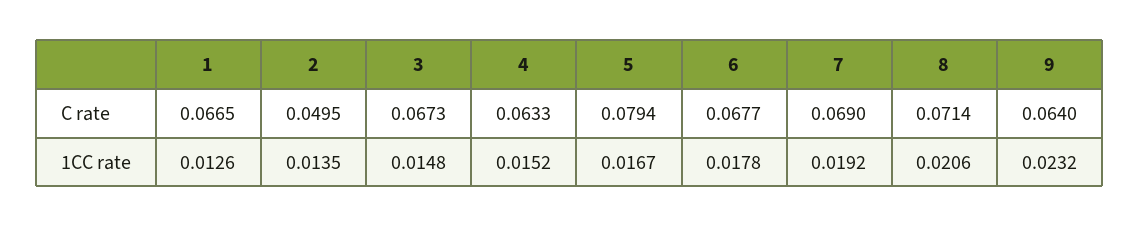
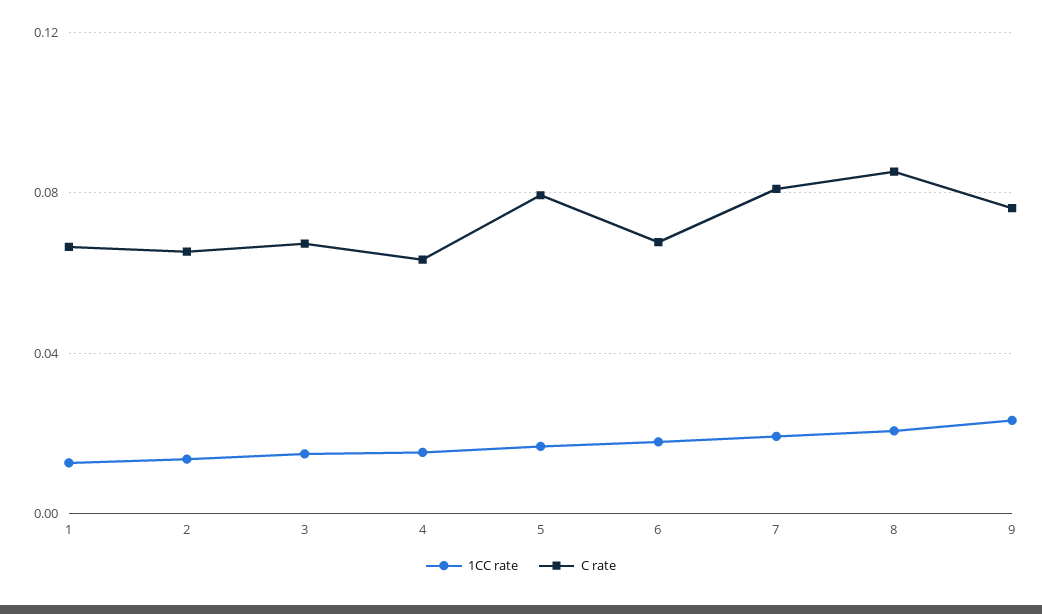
  {
    "C rate": {
      "1": 0.0665,
-     "2": 0.0495,
+     "2": 0.065,
      "3": 0.0673,
      "4": 0.0633,
      "5": 0.0794,
      "6": 0.0677,
-     "7": 0.069,
+     "7": 0.08,
-     "8": 0.0714,
+     "8": 0.085,
-     "9": 0.064
+     "9": 0.075
    },
    "1CC rate": {
      "1": 0.0126,
      "2": 0.0135,
      "3": 0.0148,
      "4": 0.0152,
      "5": 0.0167,
      "6": 0.0178,
      "7": 0.0192,
      "8": 0.0206,
      "9": 0.0232
    }
  }

